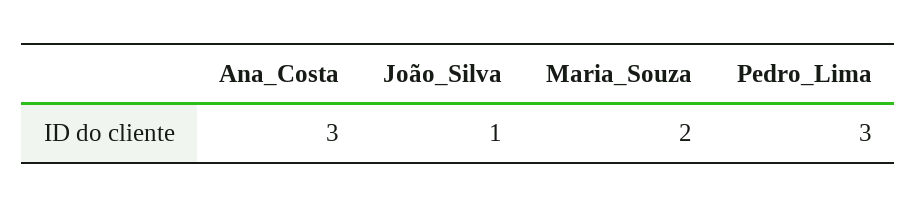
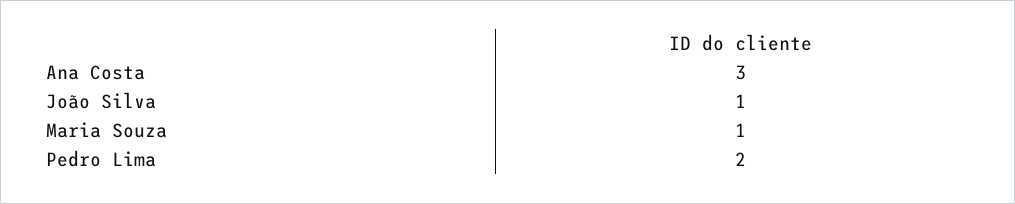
  {
    "Ana_Costa": 3,
    "João_Silva": 1,
-   "Maria_Souza": 2,
+   "Maria_Souza": 1,
-   "Pedro_Lima": 3
+   "Pedro_Lima": 2
  }

